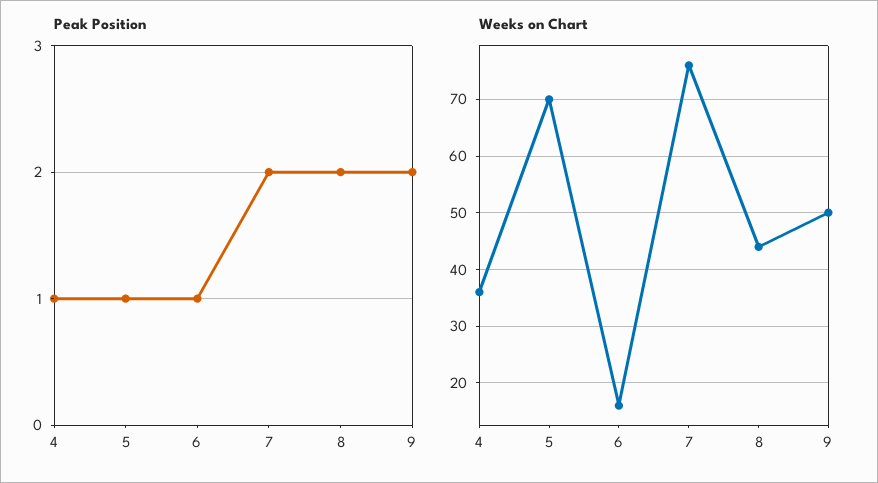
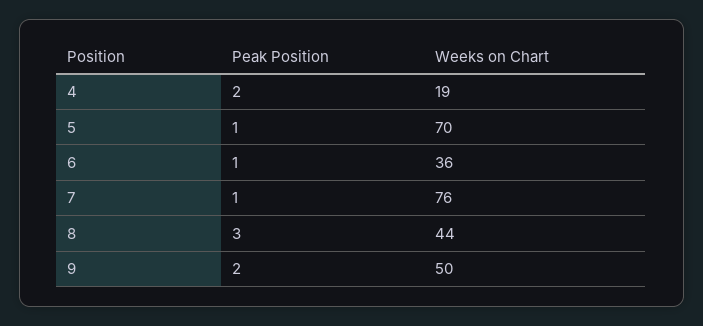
  {
    "Peak Position": {
-     "4": 1,
+     "4": 2,
      "5": 1,
      "6": 1,
-     "7": 2,
+     "7": 1,
-     "8": 2,
+     "8": 3,
      "9": 2
    },
    "Weeks on Chart": {
-     "4": 35,
+     "4": 19,
      "5": 70,
-     "6": 15,
+     "6": 36,
      "7": 76,
      "8": 44,
      "9": 50
    }
  }

